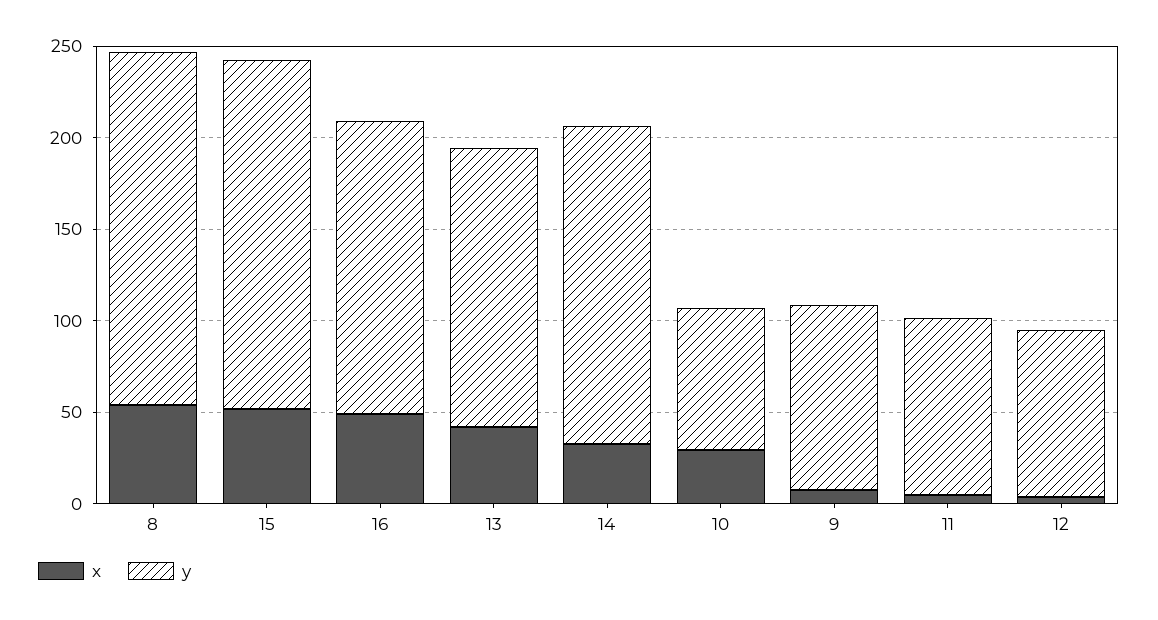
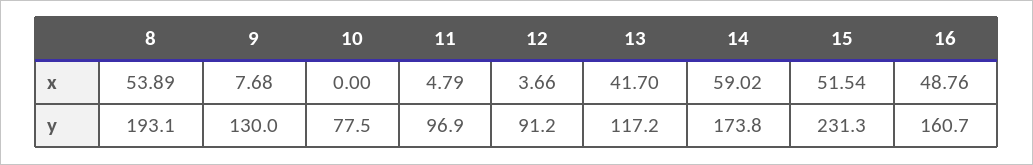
  {
    "x": {
      "8": 53.89,
      "15": 51.54,
      "16": 48.76,
      "13": 41.7,
-     "14": 30,
+     "14": 59.02,
-     "10": 30,
+     "10": 0,
      "9": 7.68,
      "11": 4.79,
      "12": 3.66
    },
    "y": {
      "8": 193.1,
-     "15": 190,
+     "15": 231.3,
      "16": 160.7,
-     "13": 150,
+     "13": 117.2,
      "14": 173.8,
      "10": 77.5,
-     "9": 100,
+     "9": 130,
      "11": 96.9,
      "12": 91.2
    }
  }

